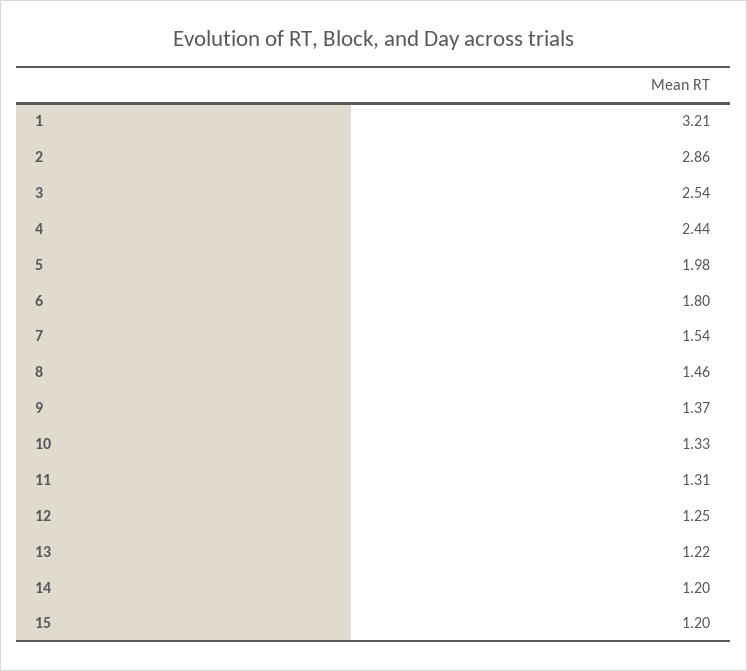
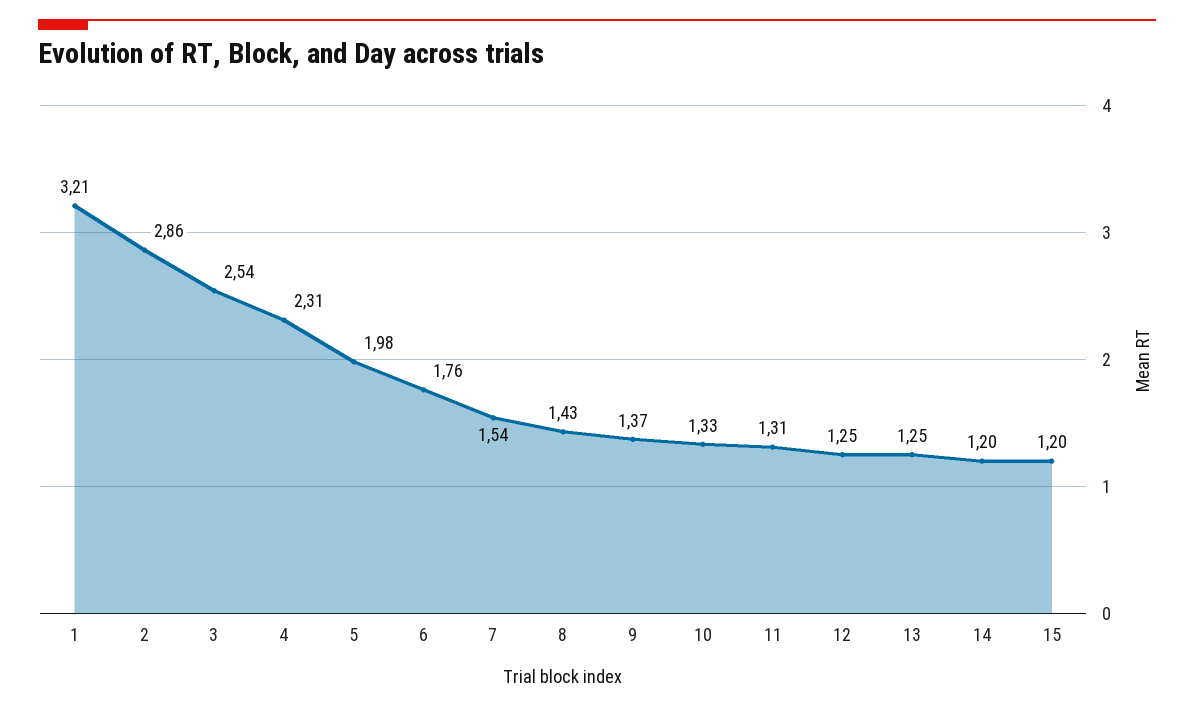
  {
    "1": 3.21,
    "2": 2.86,
    "3": 2.54,
-   "4": 2.44,
+   "4": 2.31,
    "5": 1.98,
-   "6": 1.8,
+   "6": 1.76,
    "7": 1.54,
-   "8": 1.46,
+   "8": 1.43,
    "9": 1.37,
    "10": 1.33,
    "11": 1.31,
    "12": 1.25,
-   "13": 1.22,
+   "13": 1.25,
    "14": 1.2,
    "15": 1.2
  }

